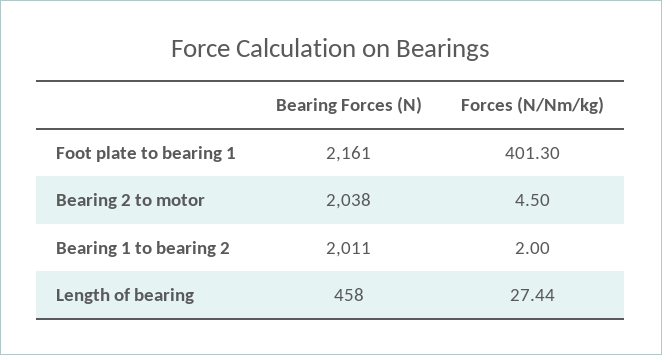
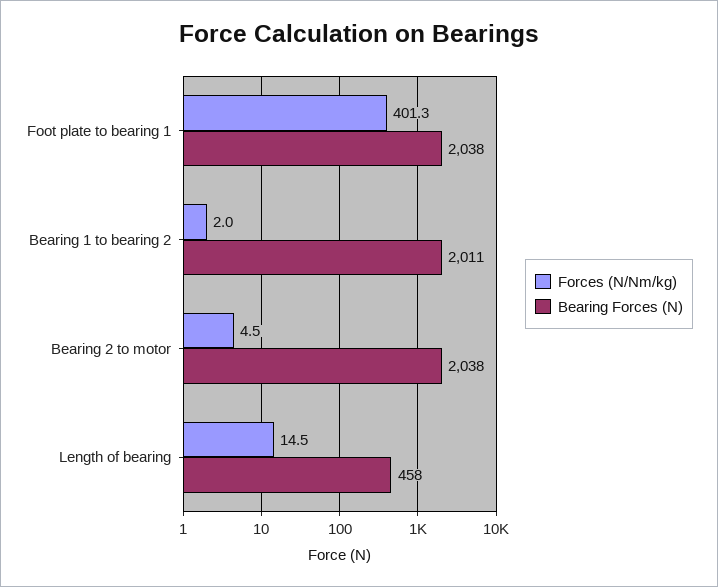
  {
    "Bearing Forces (N)": {
-     "Foot plate to bearing 1": 2161,
+     "Foot plate to bearing 1": 2038,
      "Bearing 2 to motor": 2038,
      "Bearing 1 to bearing 2": 2011,
      "Length of bearing": 458
    },
    "Forces (N/Nm/kg)": {
      "Foot plate to bearing 1": 401.3,
      "Bearing 2 to motor": 4.5,
      "Bearing 1 to bearing 2": 2,
-     "Length of bearing": 27.44
+     "Length of bearing": 14.5
    }
  }

